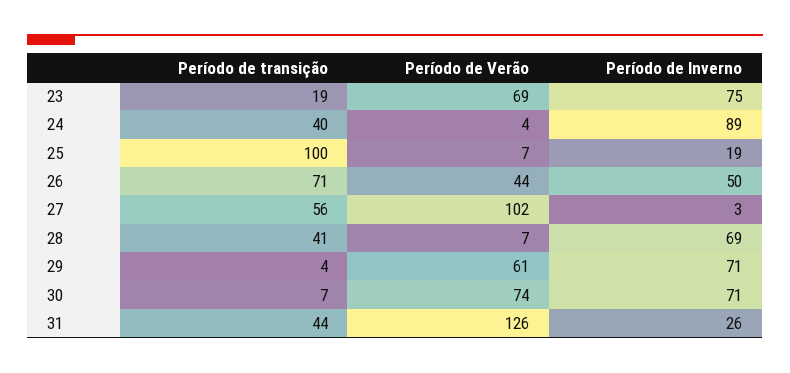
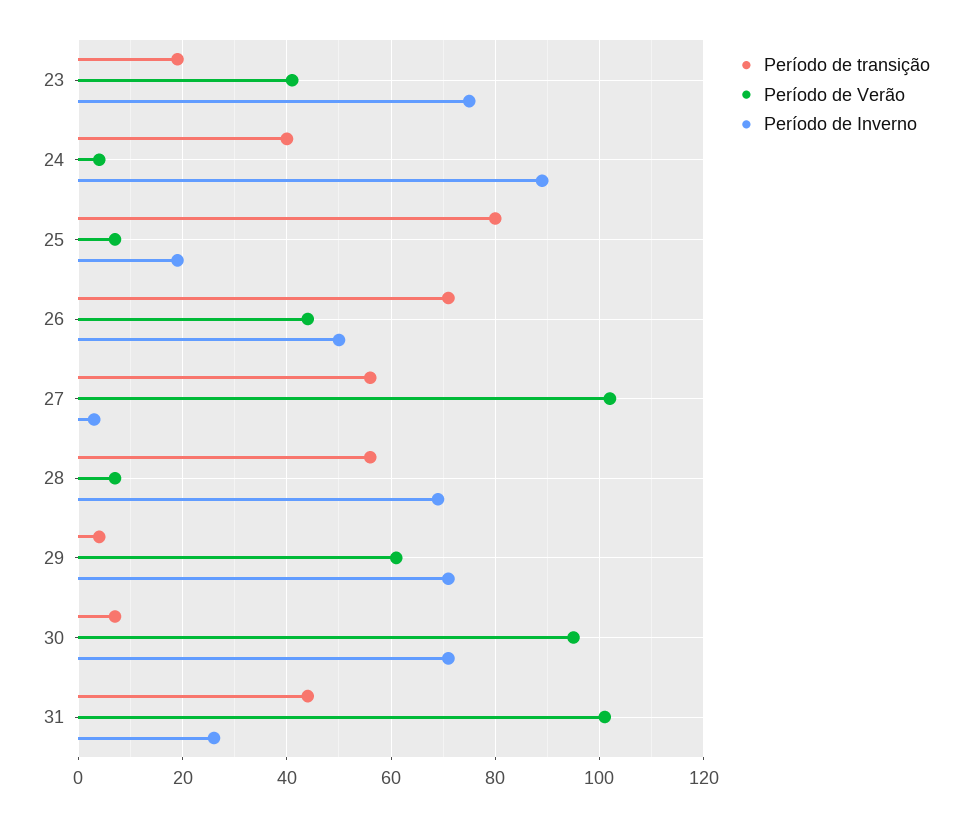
  {
    "Período de transição": {
      "23": 19,
      "24": 40,
-     "25": 100,
+     "25": 80,
      "26": 71,
      "27": 56,
-     "28": 41,
+     "28": 55,
      "29": 4,
      "30": 7,
      "31": 44
    },
    "Período de Verão": {
-     "23": 69,
+     "23": 40,
      "24": 4,
      "25": 7,
      "26": 44,
      "27": 102,
      "28": 7,
      "29": 61,
-     "30": 74,
+     "30": 95,
-     "31": 126
+     "31": 100
    },
    "Período de Inverno": {
      "23": 75,
      "24": 89,
      "25": 19,
      "26": 50,
      "27": 3,
      "28": 69,
      "29": 71,
      "30": 71,
      "31": 26
    }
  }

